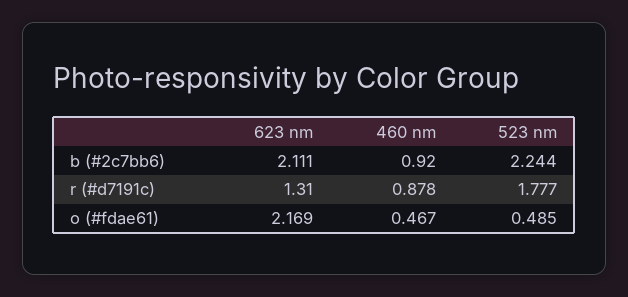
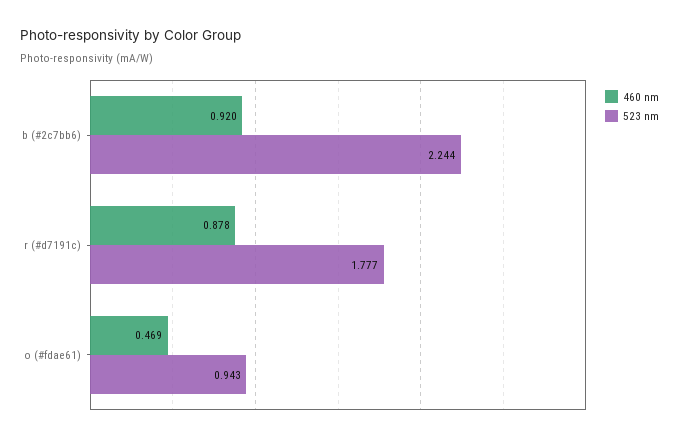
  {
-   "623 nm": {
-     "b (#2c7bb6)": 2.111,
-     "r (#d7191c)": 1.31,
-     "o (#fdae61)": 2.169
-   },
    "460 nm": {
      "b (#2c7bb6)": 0.92,
      "r (#d7191c)": 0.878,
-     "o (#fdae61)": 0.467
+     "o (#fdae61)": 0.469
    },
    "523 nm": {
      "b (#2c7bb6)": 2.244,
      "r (#d7191c)": 1.777,
-     "o (#fdae61)": 0.485
+     "o (#fdae61)": 0.943
    }
  }

